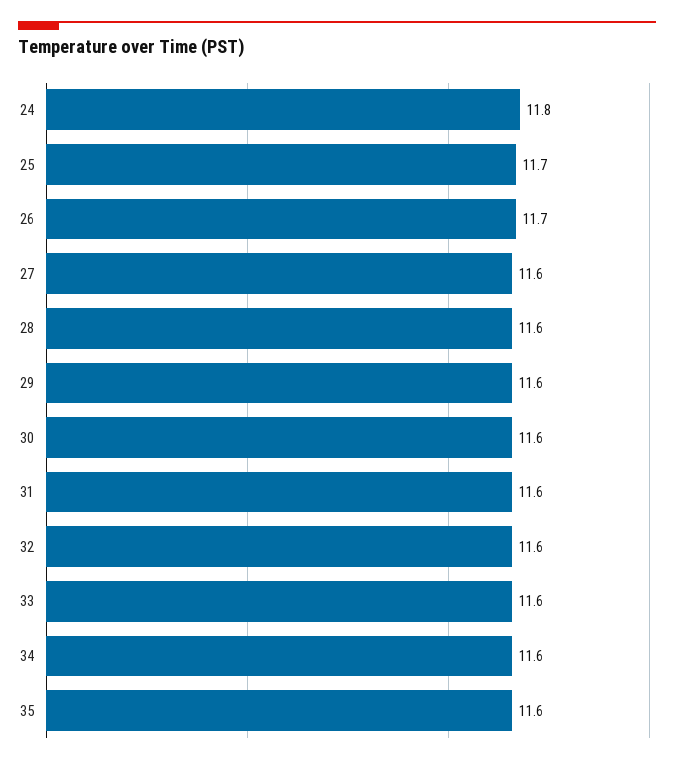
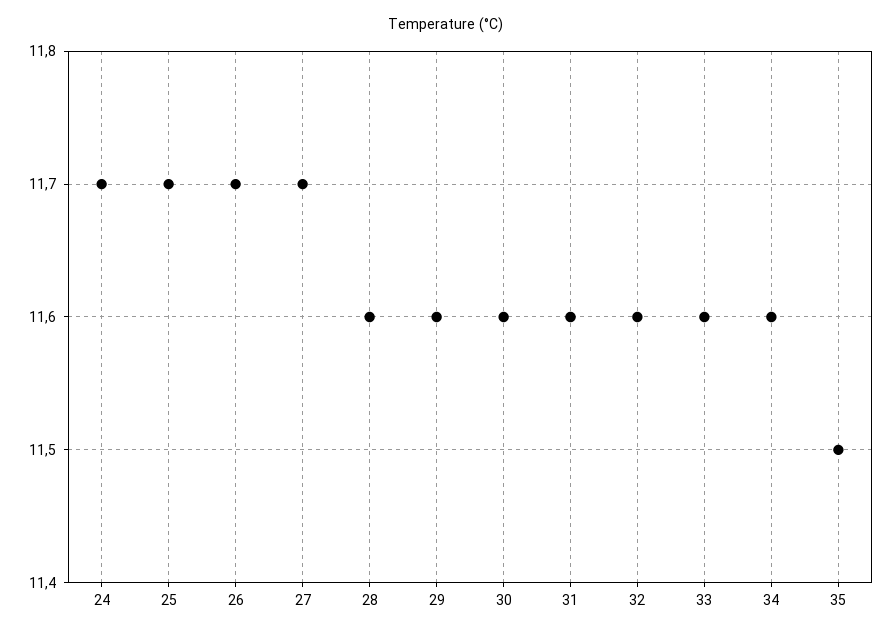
  {
-   "24": 11.8,
+   "24": 11.7,
    "25": 11.7,
    "26": 11.7,
-   "27": 11.6,
+   "27": 11.7,
    "28": 11.6,
    "29": 11.6,
    "30": 11.6,
    "31": 11.6,
    "32": 11.6,
    "33": 11.6,
    "34": 11.6,
-   "35": 11.6
+   "35": 11.5
  }

